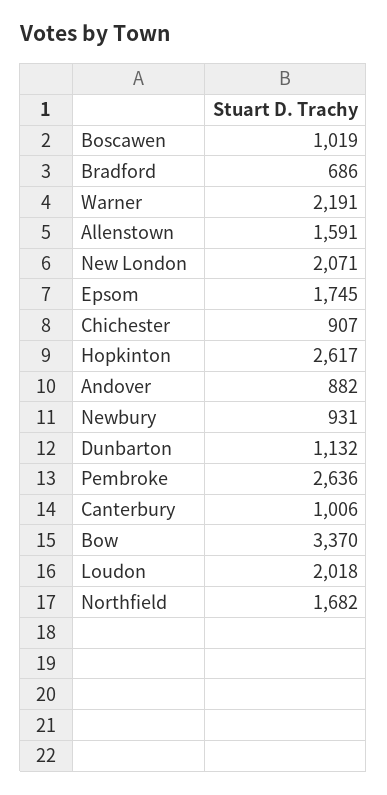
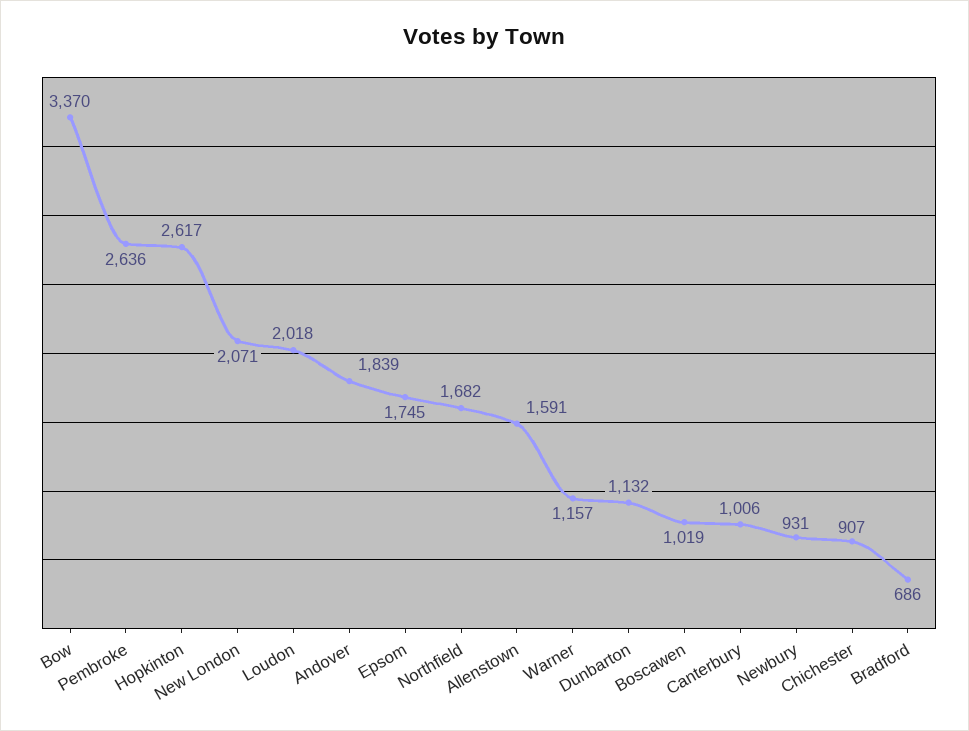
  {
    "Boscawen": 1019,
    "Bradford": 686,
-   "Warner": 2191,
+   "Warner": 1157,
    "Allenstown": 1591,
    "New London": 2071,
    "Epsom": 1745,
    "Chichester": 907,
    "Hopkinton": 2617,
-   "Andover": 882,
+   "Andover": 1839,
    "Newbury": 931,
    "Dunbarton": 1132,
    "Pembroke": 2636,
    "Canterbury": 1006,
    "Bow": 3370,
    "Loudon": 2018,
    "Northfield": 1682
  }

